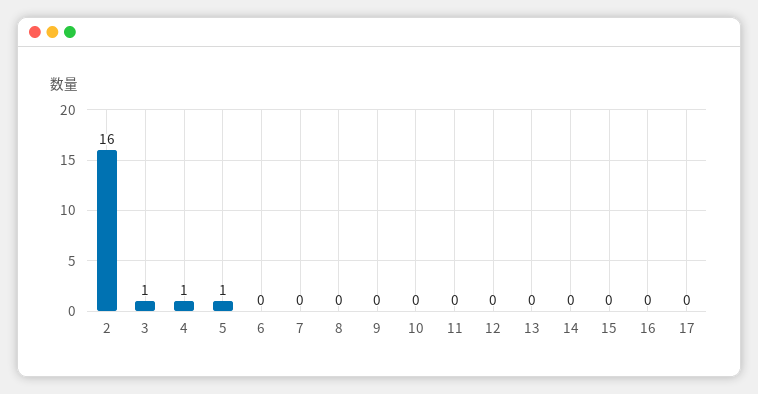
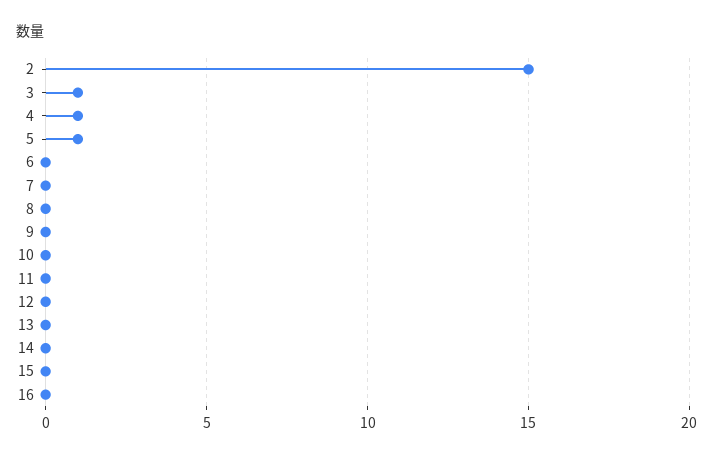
  {
-   "2": 16,
+   "2": 15,
    "3": 1,
    "4": 1,
    "5": 1,
    "6": 0,
    "7": 0,
    "8": 0,
    "9": 0,
    "10": 0,
    "11": 0,
    "12": 0,
    "13": 0,
    "14": 0,
    "15": 0,
-   "16": 0,
+   "16": 0
-   "17": 0
  }

